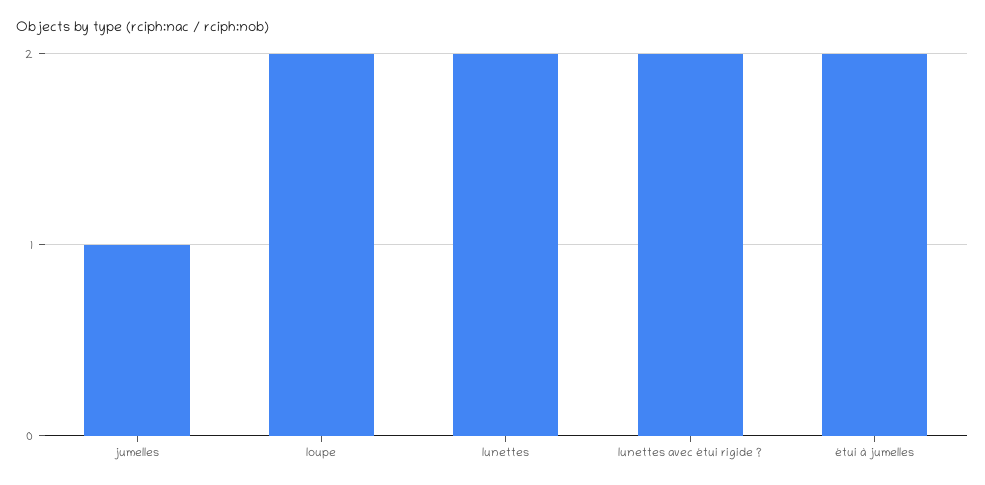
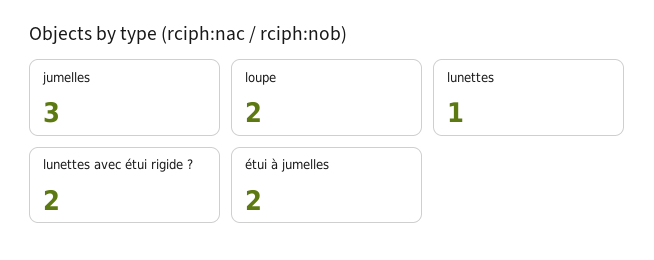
  {
-   "jumelles": 1,
+   "jumelles": 3,
    "loupe": 2,
-   "lunettes": 2,
+   "lunettes": 1,
    "lunettes avec étui rigide ?": 2,
    "étui à jumelles": 2
  }

